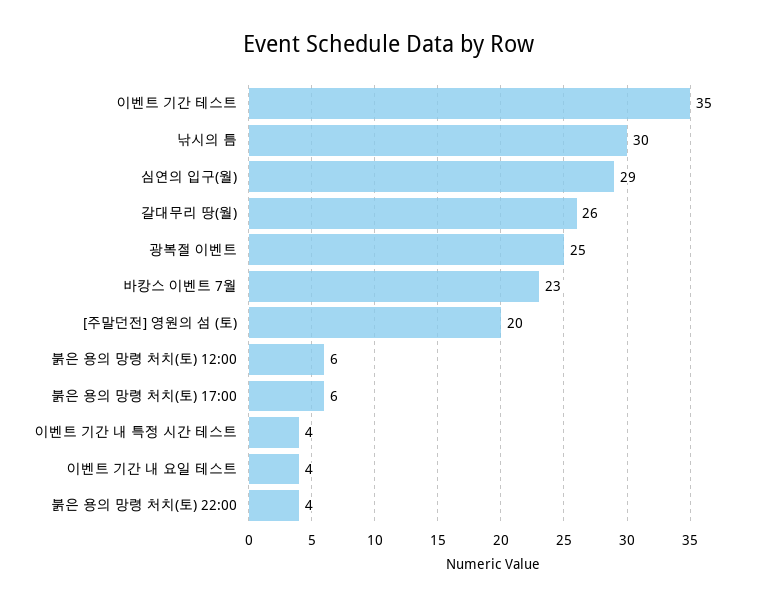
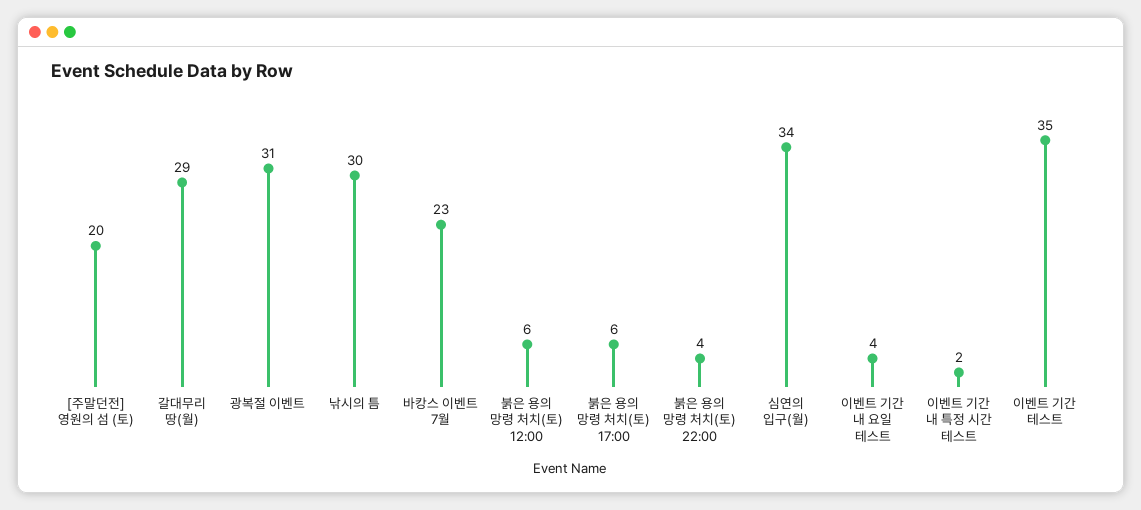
  {
    "이벤트 기간 테스트": 35,
    "낚시의 틈": 30,
-   "심연의 입구(월)": 29,
+   "심연의 입구(월)": 34,
-   "갈대무리 땅(월)": 26,
+   "갈대무리 땅(월)": 29,
-   "광복절 이벤트": 25,
+   "광복절 이벤트": 31,
    "바캉스 이벤트 7월": 23,
    "[주말던전] 영원의 섬 (토)": 20,
    "붉은 용의 망령 처치(토) 12:00": 6,
    "붉은 용의 망령 처치(토) 17:00": 6,
-   "이벤트 기간 내 특정 시간 테스트": 4,
+   "이벤트 기간 내 특정 시간 테스트": 2,
    "이벤트 기간 내 요일 테스트": 4,
    "붉은 용의 망령 처치(토) 22:00": 4
  }

